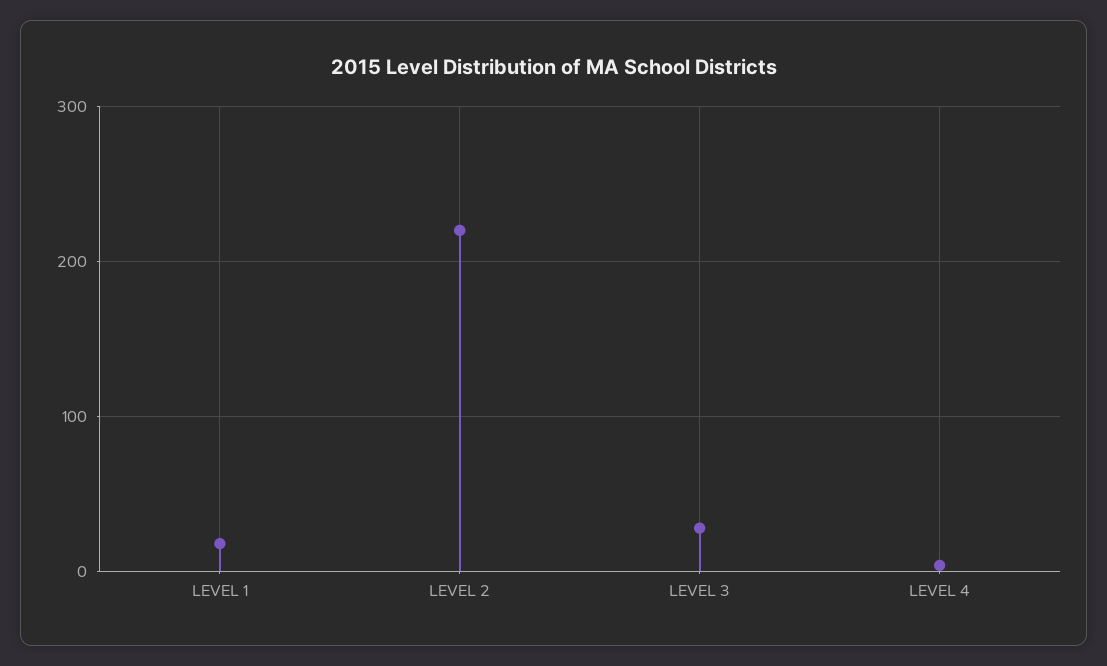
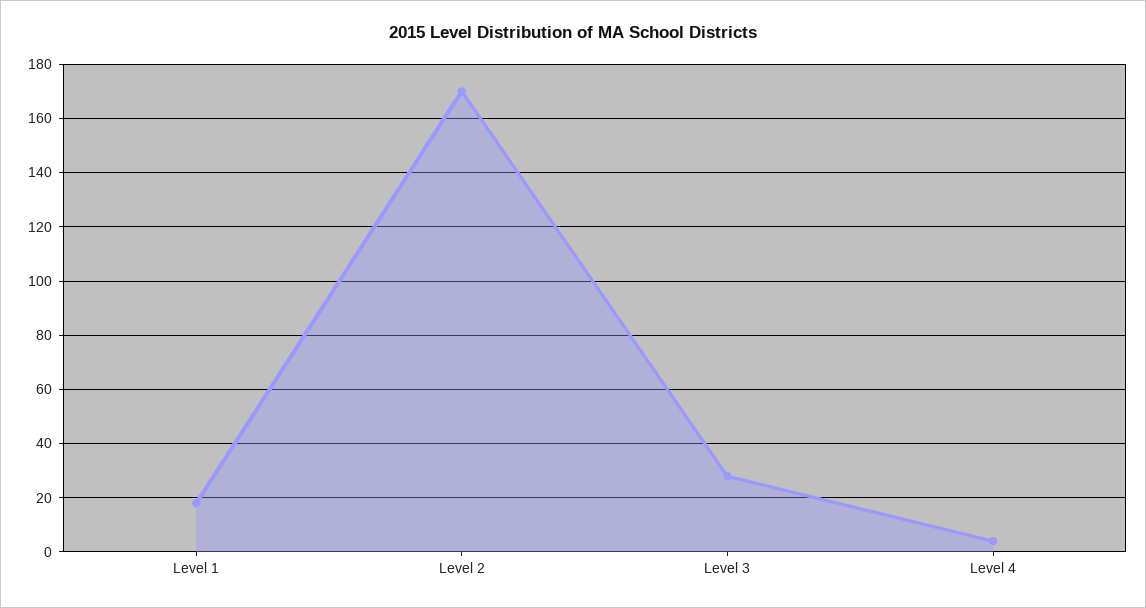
  {
    "LEVEL 1": 20,
-   "LEVEL 2": 220,
+   "LEVEL 2": 170,
    "LEVEL 3": 30,
    "LEVEL 4": 5
  }

